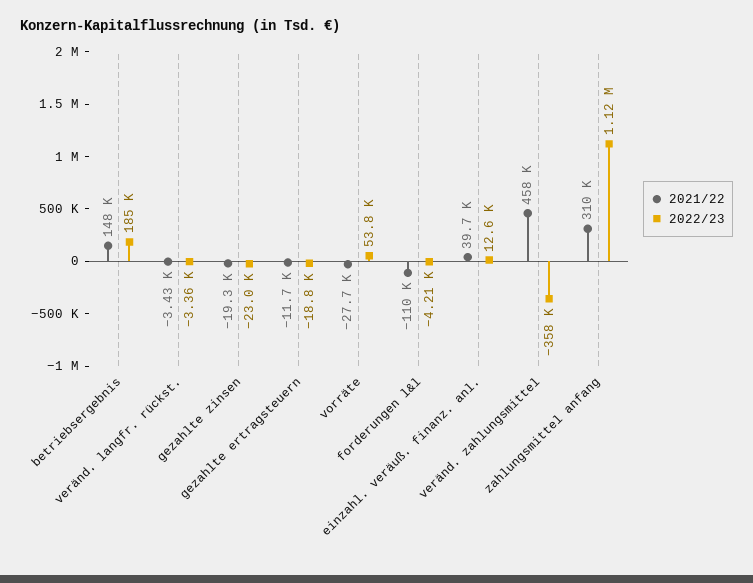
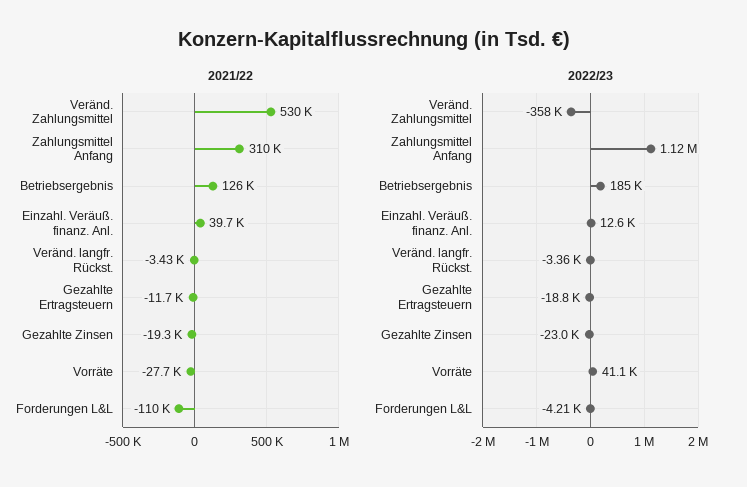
  {
    "2021/22": {
-     "betriebsergebnis": 148000,
+     "betriebsergebnis": 126000,
      "veränd. langfr. rückst.": -3430,
      "gezahlte zinsen": -19300,
      "gezahlte ertragsteuern": -11700,
      "vorräte": -27700,
      "forderungen l&l": -110000,
      "einzahl. veräuß. finanz. anl.": 39700,
-     "veränd. zahlungsmittel": 458000,
+     "veränd. zahlungsmittel": 530000,
      "zahlungsmittel anfang": 310000
    },
    "2022/23": {
      "betriebsergebnis": 185000,
      "veränd. langfr. rückst.": -3360,
      "gezahlte zinsen": -23000,
      "gezahlte ertragsteuern": -18800,
-     "vorräte": 53800,
+     "vorräte": 41100,
      "forderungen l&l": -4210,
      "einzahl. veräuß. finanz. anl.": 12600,
      "veränd. zahlungsmittel": -358000,
      "zahlungsmittel anfang": 1120000
    }
  }

